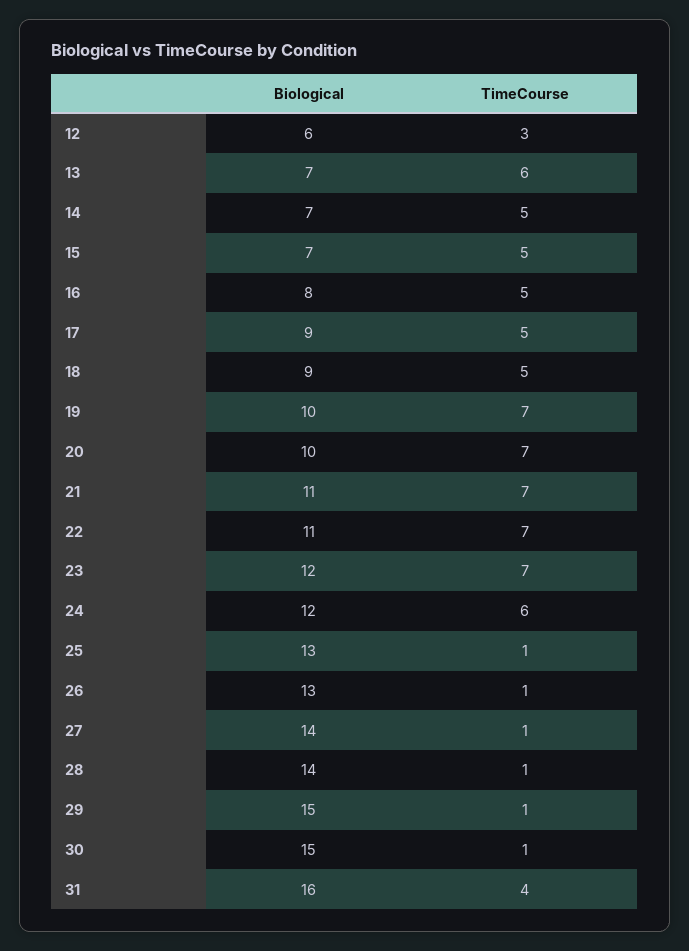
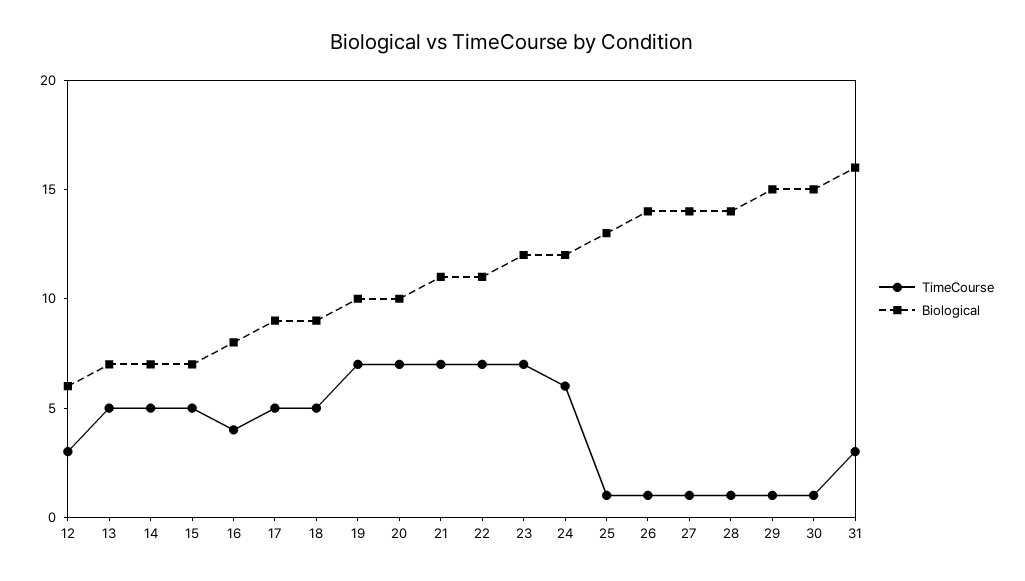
  {
    "Biological": {
      "12": 6,
      "13": 7,
      "14": 7,
      "15": 7,
      "16": 8,
      "17": 9,
      "18": 9,
      "19": 10,
      "20": 10,
      "21": 11,
      "22": 11,
      "23": 12,
      "24": 12,
      "25": 13,
-     "26": 13,
+     "26": 14,
      "27": 14,
      "28": 14,
      "29": 15,
      "30": 15,
      "31": 16
    },
    "TimeCourse": {
      "12": 3,
-     "13": 6,
+     "13": 5,
      "14": 5,
      "15": 5,
-     "16": 5,
+     "16": 4,
      "17": 5,
      "18": 5,
      "19": 7,
      "20": 7,
      "21": 7,
      "22": 7,
      "23": 7,
      "24": 6,
      "25": 1,
      "26": 1,
      "27": 1,
      "28": 1,
      "29": 1,
      "30": 1,
-     "31": 4
+     "31": 3
    }
  }

